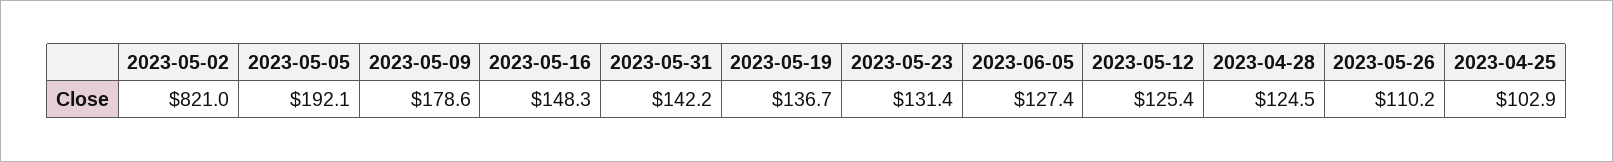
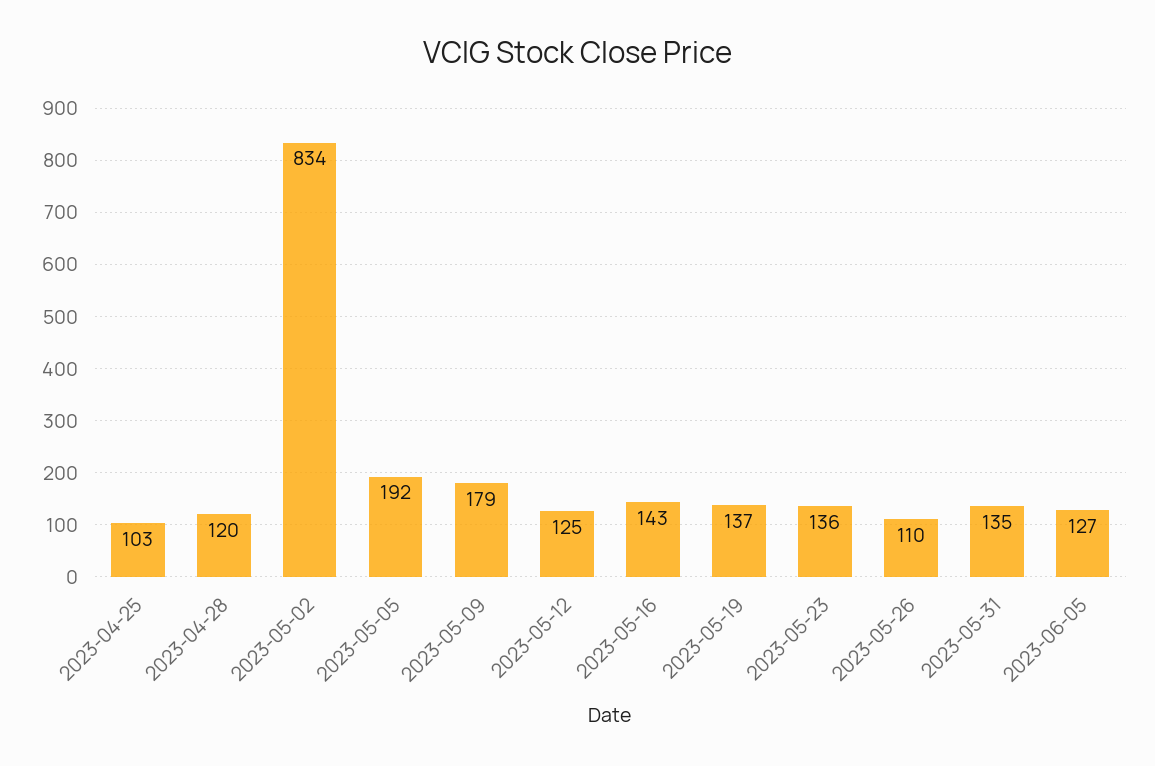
  {
-   "2023-05-02": 821,
+   "2023-05-02": 834,
    "2023-05-05": 192.1,
    "2023-05-09": 178.6,
-   "2023-05-16": 148.3,
+   "2023-05-16": 143,
-   "2023-05-31": 142.2,
+   "2023-05-31": 135,
    "2023-05-19": 136.7,
-   "2023-05-23": 131.4,
+   "2023-05-23": 136,
    "2023-06-05": 127.4,
    "2023-05-12": 125.4,
-   "2023-04-28": 124.5,
+   "2023-04-28": 120,
    "2023-05-26": 110.2,
    "2023-04-25": 102.9
  }

